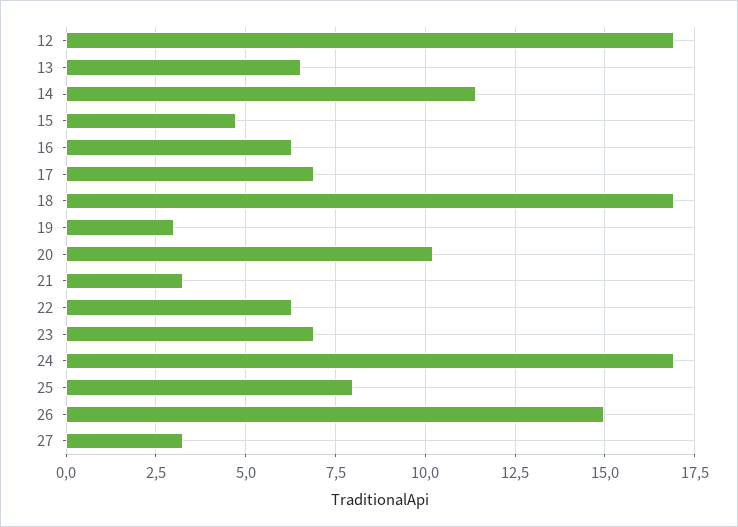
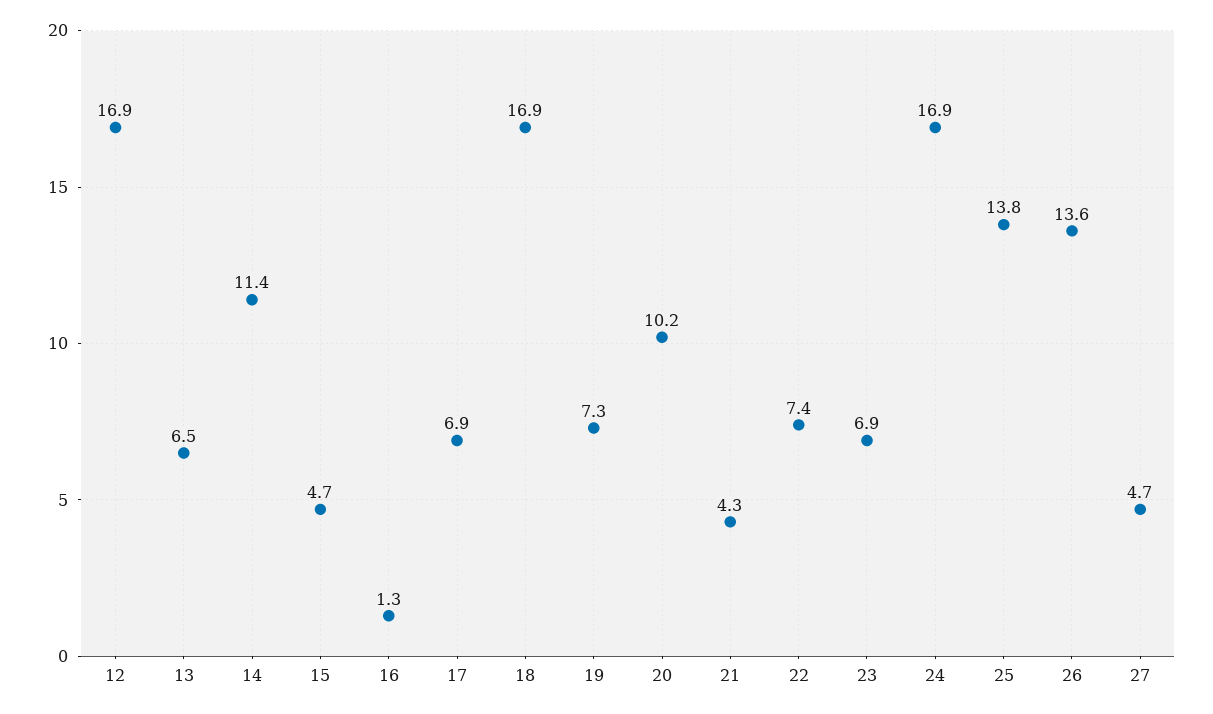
  {
    "12": 16.9,
    "13": 6.5,
    "14": 11.4,
    "15": 4.7,
-   "16": 6.25,
+   "16": 1.3,
    "17": 6.9,
    "18": 16.9,
-   "19": 3,
+   "19": 7.3,
    "20": 10.2,
-   "21": 3.25,
+   "21": 4.3,
-   "22": 6.25,
+   "22": 7.4,
    "23": 6.9,
    "24": 16.9,
-   "25": 8,
+   "25": 13.8,
-   "26": 15,
+   "26": 13.6,
-   "27": 3.25
+   "27": 4.7
  }

